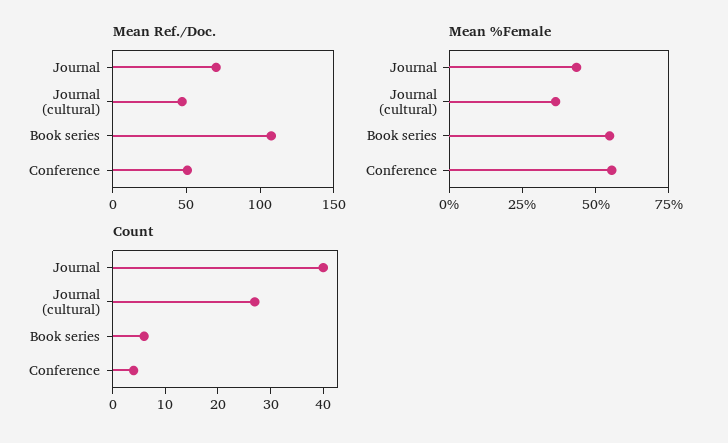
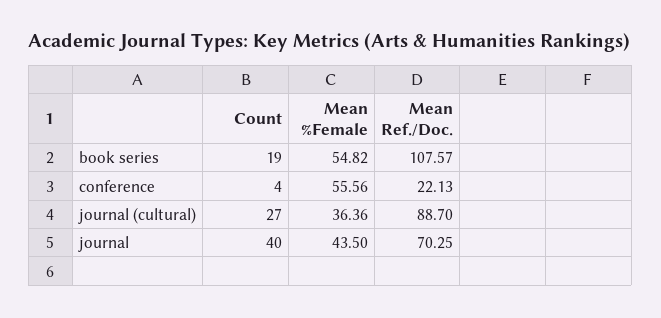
  {
    "Mean Ref./Doc.": {
      "Journal": 70.25,
-     "Journal (cultural)": 50,
+     "Journal (cultural)": 88.7,
      "Book series": 107.57,
-     "Conference": 50
+     "Conference": 22.13
    },
    "Mean %Female": {
      "Journal": 43.5,
      "Journal (cultural)": 36.36,
      "Book series": 54.82,
      "Conference": 55.56
    },
    "Count": {
      "Journal": 40,
      "Journal (cultural)": 27,
-     "Book series": 5,
+     "Book series": 19,
      "Conference": 4
    }
  }

